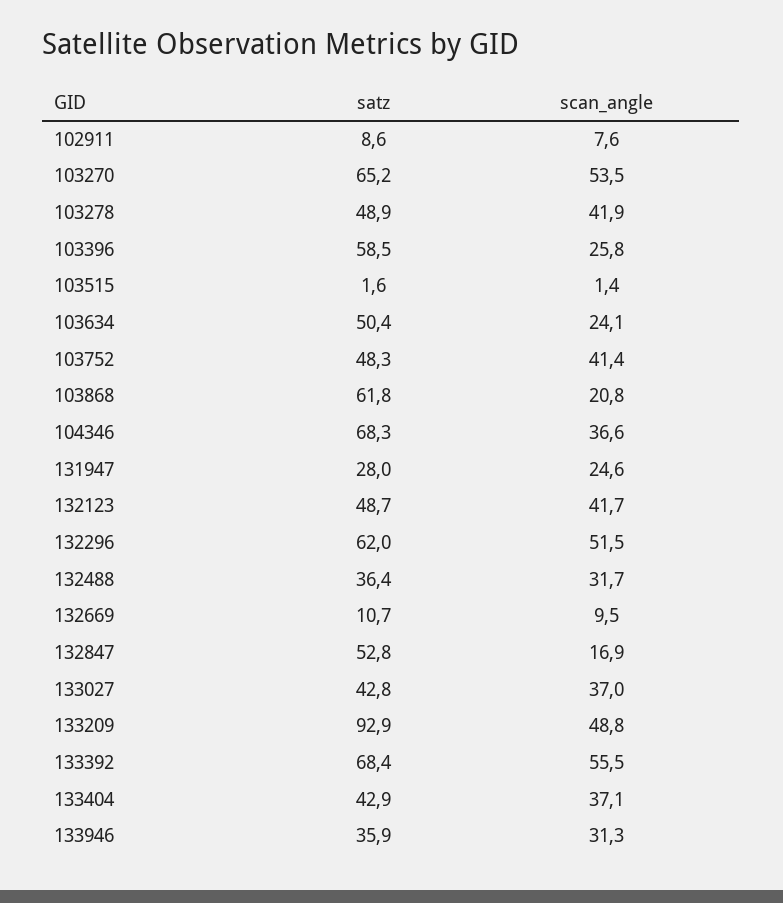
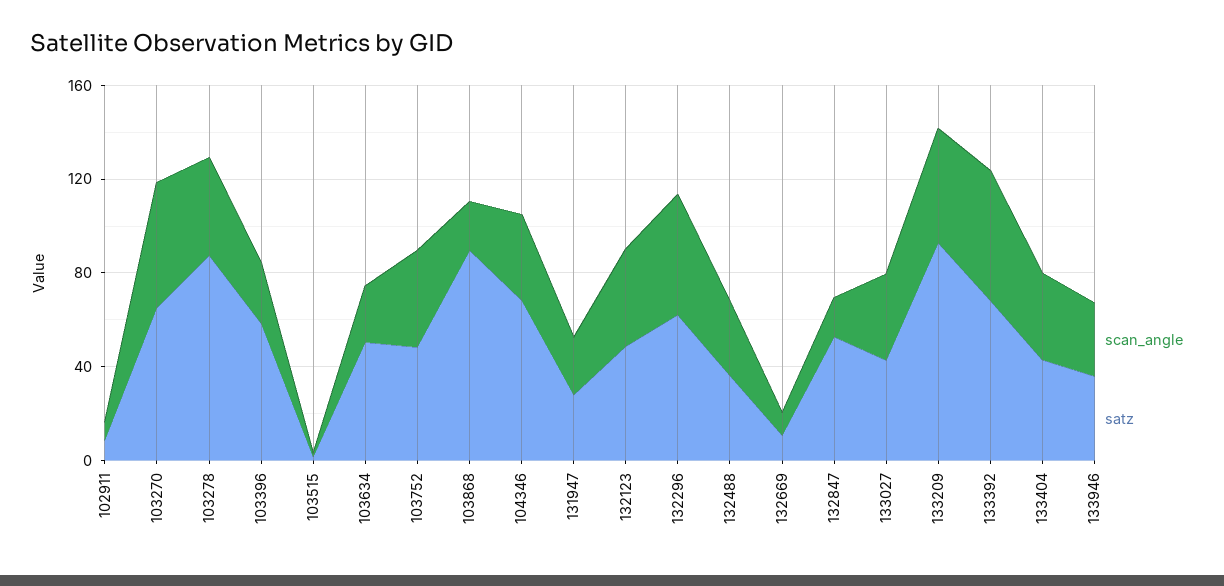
  {
    "satz": {
      "102911": 8.6,
      "103270": 65.2,
-     "103278": 48.9,
+     "103278": 90,
      "103396": 58.5,
      "103515": 1.6,
      "103634": 50.4,
      "103752": 48.3,
-     "103868": 61.8,
+     "103868": 90,
      "104346": 68.3,
      "131947": 28,
      "132123": 48.7,
      "132296": 62,
      "132488": 36.4,
      "132669": 10.7,
      "132847": 52.8,
      "133027": 42.8,
      "133209": 92.9,
      "133392": 68.4,
      "133404": 42.9,
      "133946": 35.9
    },
    "scan_angle": {
      "102911": 7.6,
      "103270": 53.5,
      "103278": 41.9,
      "103396": 25.8,
      "103515": 1.4,
      "103634": 24.1,
      "103752": 41.4,
      "103868": 20.8,
      "104346": 36.6,
      "131947": 24.6,
      "132123": 41.7,
      "132296": 51.5,
      "132488": 31.7,
      "132669": 9.5,
      "132847": 16.9,
      "133027": 37,
      "133209": 48.8,
      "133392": 55.5,
      "133404": 37.1,
      "133946": 31.3
    }
  }

